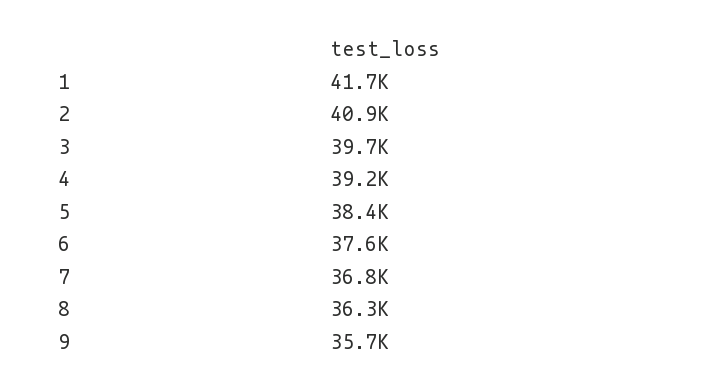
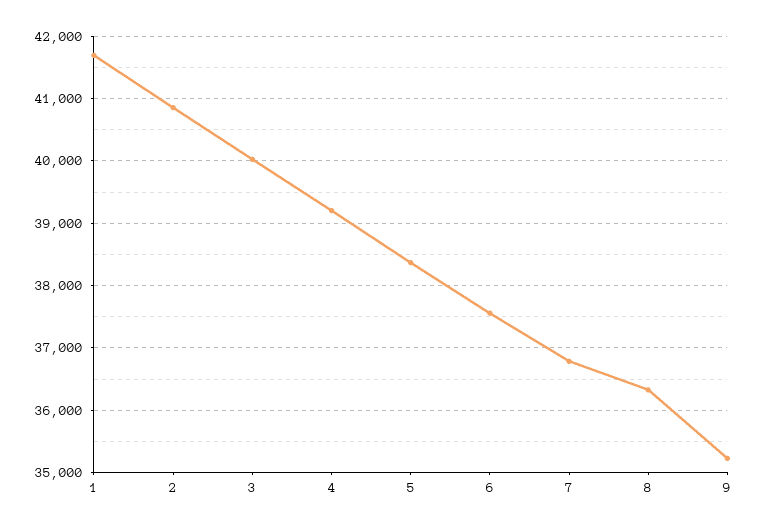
  {
    "1": 41700,
    "2": 40900,
-   "3": 39700,
+   "3": 40000,
    "4": 39200,
    "5": 38400,
    "6": 37600,
    "7": 36800,
    "8": 36300,
-   "9": 35700
+   "9": 35200
  }

